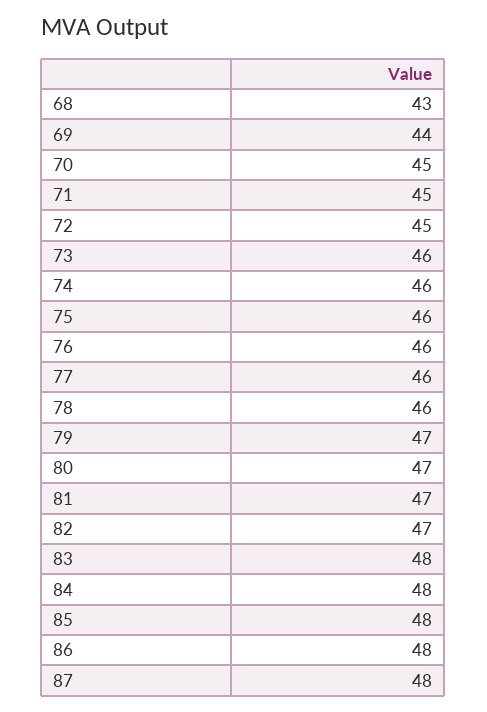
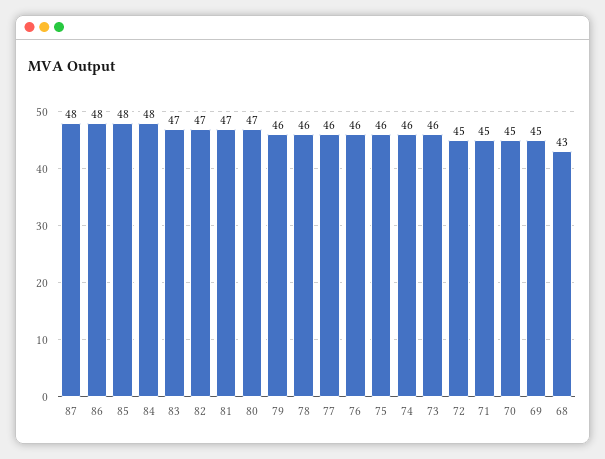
  {
    "68": 43,
-   "69": 44,
+   "69": 45,
    "70": 45,
    "71": 45,
    "72": 45,
    "73": 46,
    "74": 46,
    "75": 46,
    "76": 46,
    "77": 46,
    "78": 46,
-   "79": 47,
+   "79": 46,
    "80": 47,
    "81": 47,
    "82": 47,
-   "83": 48,
+   "83": 47,
    "84": 48,
    "85": 48,
    "86": 48,
    "87": 48
  }

